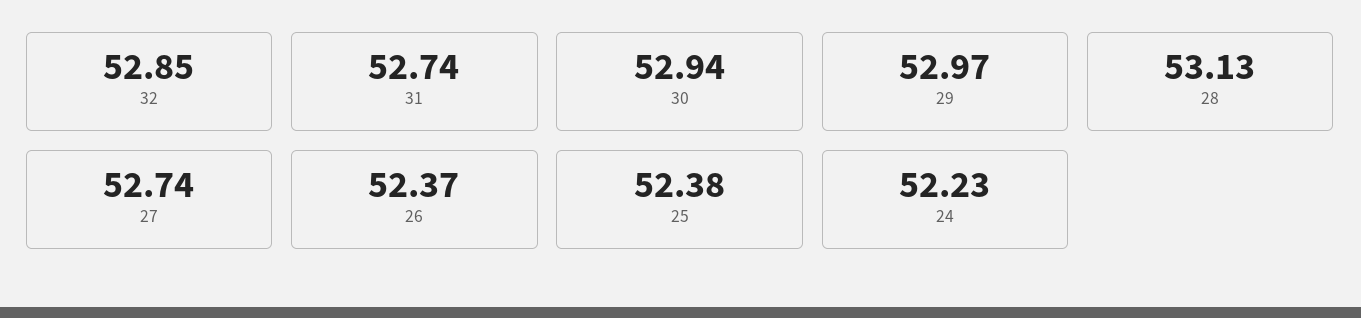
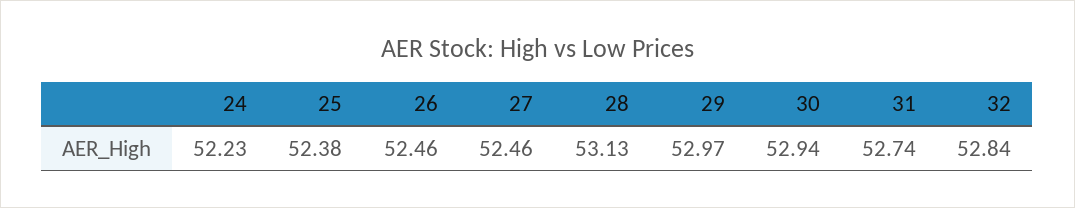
  {
-   "32": 52.85,
+   "32": 52.84,
    "31": 52.74,
    "30": 52.94,
    "29": 52.97,
    "28": 53.13,
-   "27": 52.74,
+   "27": 52.46,
-   "26": 52.37,
+   "26": 52.46,
    "25": 52.38,
    "24": 52.23
  }

